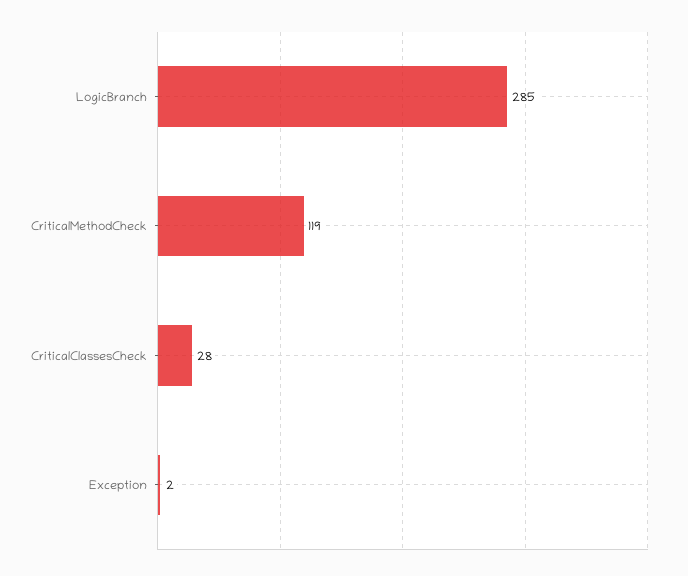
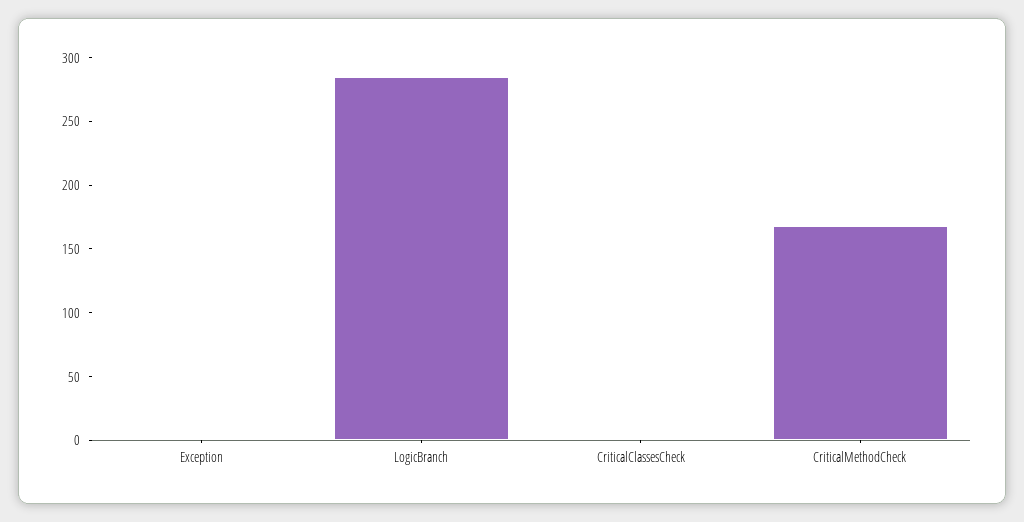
  {
    "LogicBranch": 285,
-   "CriticalMethodCheck": 119,
+   "CriticalMethodCheck": 170,
-   "CriticalClassesCheck": 28,
+   "CriticalClassesCheck": 0,
    "Exception": 2
  }

